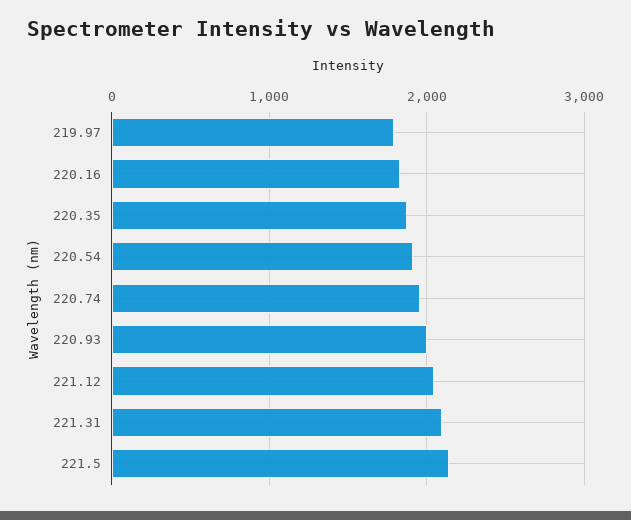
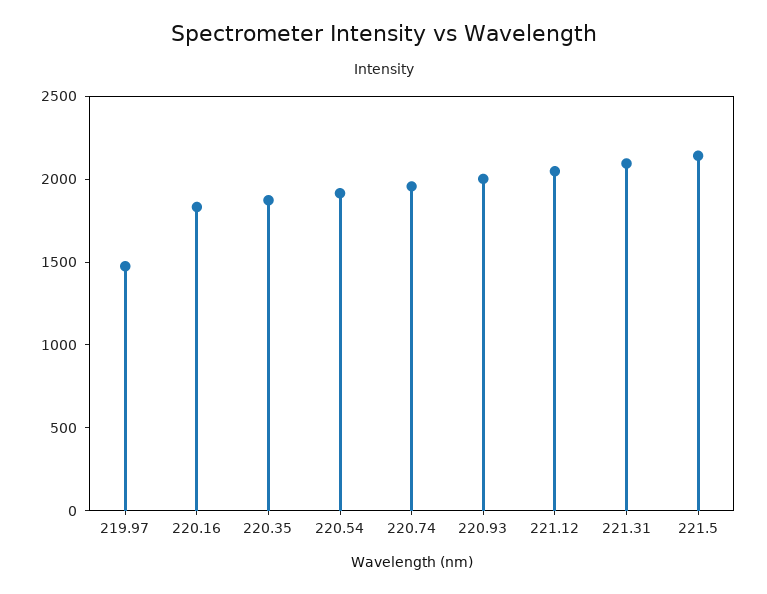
  {
-   "219.97": 1800,
+   "219.97": 1500,
    "220.16": 1800,
    "220.35": 1900,
    "220.54": 1900,
    "220.74": 2000,
    "220.93": 2000,
    "221.12": 2000,
    "221.31": 2100,
    "221.5": 2100
  }

